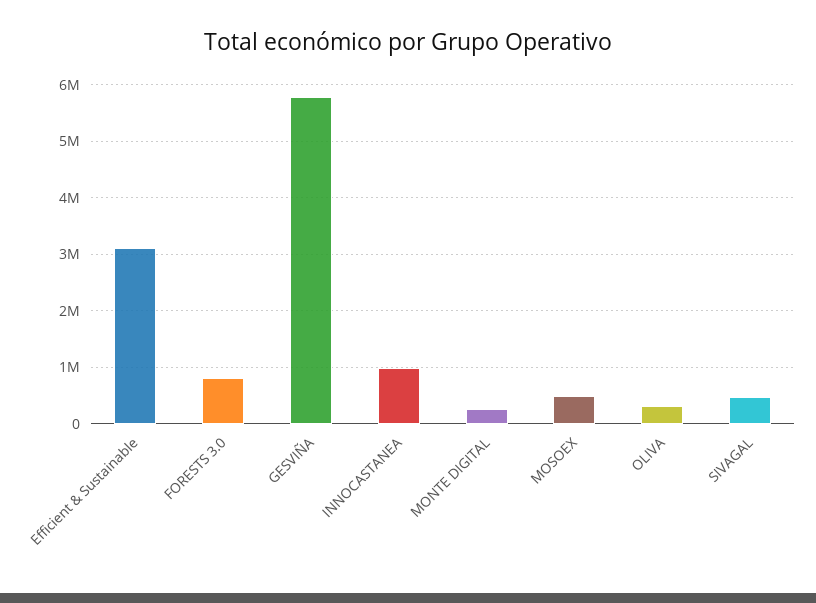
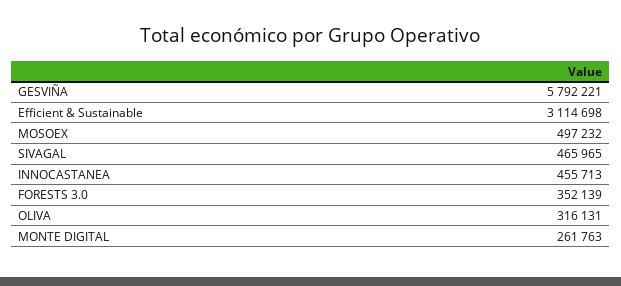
  {
    "Efficient & Sustainable": 3114698,
-   "FORESTS 3.0": 800000,
+   "FORESTS 3.0": 352139,
    "GESVIÑA": 5792221,
-   "INNOCASTANEA": 1000000,
+   "INNOCASTANEA": 455713,
    "MONTE DIGITAL": 261763,
    "MOSOEX": 497232,
    "OLIVA": 316131,
    "SIVAGAL": 465965
  }

